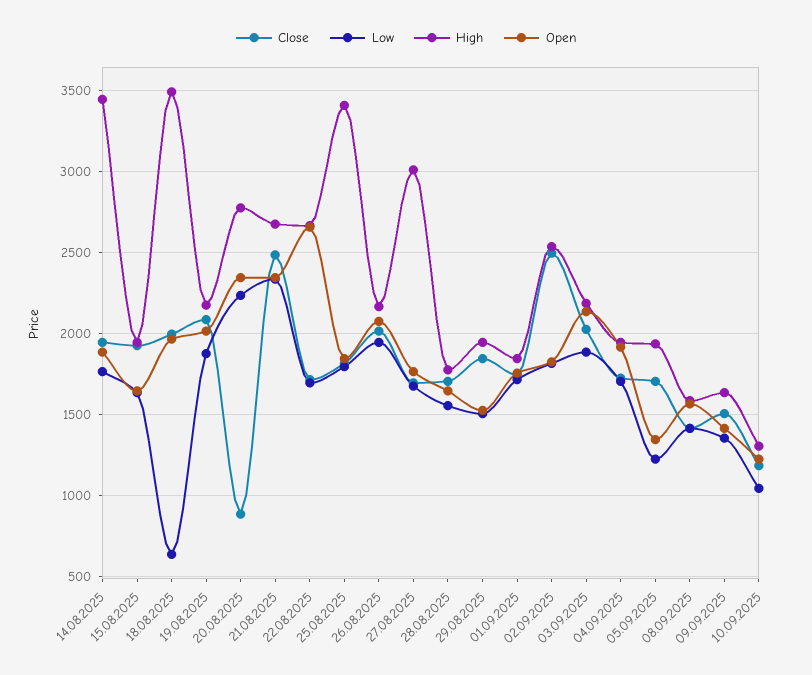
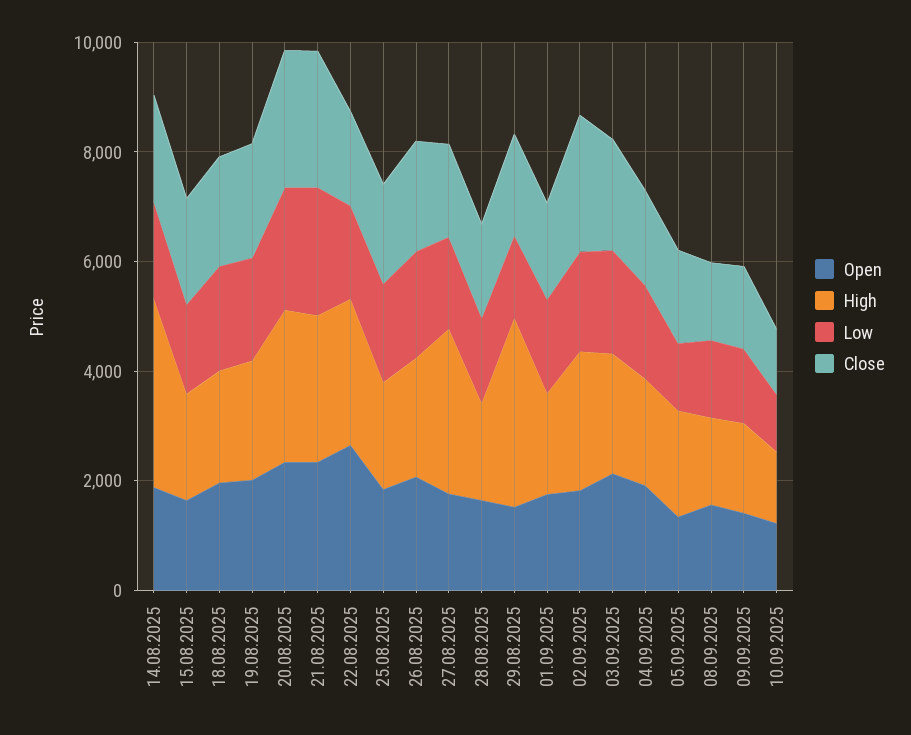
  {
    "Close": {
      "14.08.2025": 1950,
      "15.08.2025": 1950,
      "18.08.2025": 2000,
      "19.08.2025": 2100,
-     "20.08.2025": 900,
+     "20.08.2025": 2500,
      "21.08.2025": 2500,
      "22.08.2025": 1700,
      "25.08.2025": 1800,
      "26.08.2025": 2000,
      "27.08.2025": 1700,
      "28.08.2025": 1700,
      "29.08.2025": 1850,
      "01.09.2025": 1750,
      "02.09.2025": 2500,
      "03.09.2025": 2050,
      "04.09.2025": 1750,
      "05.09.2025": 1700,
      "08.09.2025": 1400,
      "09.09.2025": 1500,
      "10.09.2025": 1200
    },
    "Low": {
      "14.08.2025": 1750,
      "15.08.2025": 1650,
-     "18.08.2025": 650,
+     "18.08.2025": 2000,
      "19.08.2025": 1900,
      "20.08.2025": 2250,
      "21.08.2025": 2350,
      "22.08.2025": 1700,
      "25.08.2025": 1800,
      "26.08.2025": 1950,
      "27.08.2025": 1700,
      "28.08.2025": 1550,
      "29.08.2025": 1500,
      "01.09.2025": 1700,
      "02.09.2025": 1800,
      "03.09.2025": 1900,
      "04.09.2025": 1700,
      "05.09.2025": 1250,
      "08.09.2025": 1400,
      "09.09.2025": 1350,
      "10.09.2025": 1050
    },
    "High": {
      "14.08.2025": 3450,
      "15.08.2025": 1950,
-     "18.08.2025": 3500,
+     "18.08.2025": 2000,
      "19.08.2025": 2200,
      "20.08.2025": 2800,
      "21.08.2025": 2700,
      "22.08.2025": 2650,
-     "25.08.2025": 3400,
+     "25.08.2025": 2000,
      "26.08.2025": 2150,
      "27.08.2025": 3000,
      "28.08.2025": 1800,
-     "29.08.2025": 1950,
+     "29.08.2025": 3500,
      "01.09.2025": 1850,
      "02.09.2025": 2550,
      "03.09.2025": 2200,
      "04.09.2025": 1950,
      "05.09.2025": 1950,
      "08.09.2025": 1600,
      "09.09.2025": 1650,
      "10.09.2025": 1300
    },
    "Open": {
      "14.08.2025": 1900,
      "15.08.2025": 1650,
      "18.08.2025": 1950,
      "19.08.2025": 2000,
      "20.08.2025": 2350,
      "21.08.2025": 2350,
      "22.08.2025": 2650,
      "25.08.2025": 1850,
      "26.08.2025": 2100,
      "27.08.2025": 1750,
      "28.08.2025": 1650,
      "29.08.2025": 1550,
      "01.09.2025": 1750,
      "02.09.2025": 1850,
      "03.09.2025": 2150,
      "04.09.2025": 1900,
      "05.09.2025": 1350,
      "08.09.2025": 1550,
      "09.09.2025": 1400,
      "10.09.2025": 1250
    }
  }

